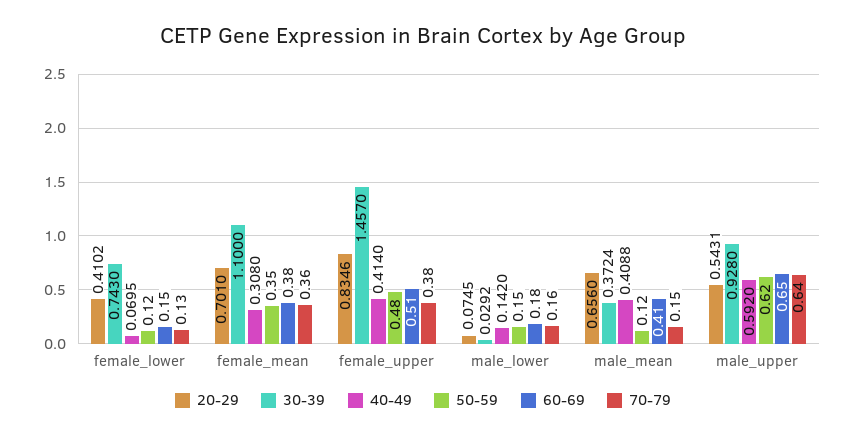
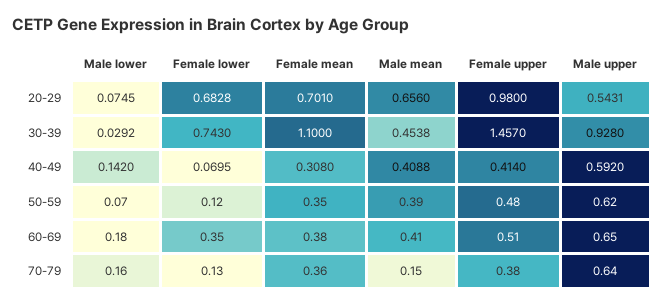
  {
    "20-29": {
-     "female_lower": 0.4102,
+     "female_lower": 0.6828,
      "female_mean": 0.701,
-     "female_upper": 0.8346,
+     "female_upper": 0.98,
      "male_lower": 0.0745,
      "male_mean": 0.656,
      "male_upper": 0.5431
    },
    "30-39": {
      "female_lower": 0.743,
      "female_mean": 1.1,
      "female_upper": 1.457,
      "male_lower": 0.0292,
-     "male_mean": 0.3724,
+     "male_mean": 0.4538,
      "male_upper": 0.928
    },
    "40-49": {
      "female_lower": 0.0695,
      "female_mean": 0.308,
      "female_upper": 0.414,
      "male_lower": 0.142,
      "male_mean": 0.4088,
      "male_upper": 0.592
    },
    "50-59": {
      "female_lower": 0.12,
      "female_mean": 0.35,
      "female_upper": 0.48,
-     "male_lower": 0.15,
+     "male_lower": 0.07,
-     "male_mean": 0.12,
+     "male_mean": 0.39,
      "male_upper": 0.62
    },
    "60-69": {
-     "female_lower": 0.15,
+     "female_lower": 0.35,
      "female_mean": 0.38,
      "female_upper": 0.51,
      "male_lower": 0.18,
      "male_mean": 0.41,
      "male_upper": 0.65
    },
    "70-79": {
      "female_lower": 0.13,
      "female_mean": 0.36,
      "female_upper": 0.38,
      "male_lower": 0.16,
      "male_mean": 0.15,
      "male_upper": 0.64
    }
  }

